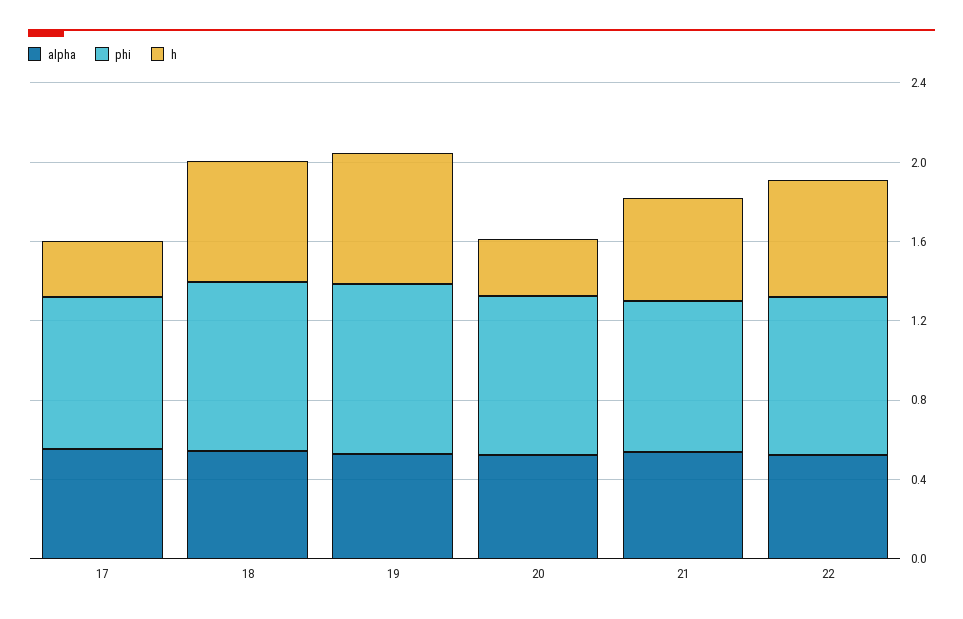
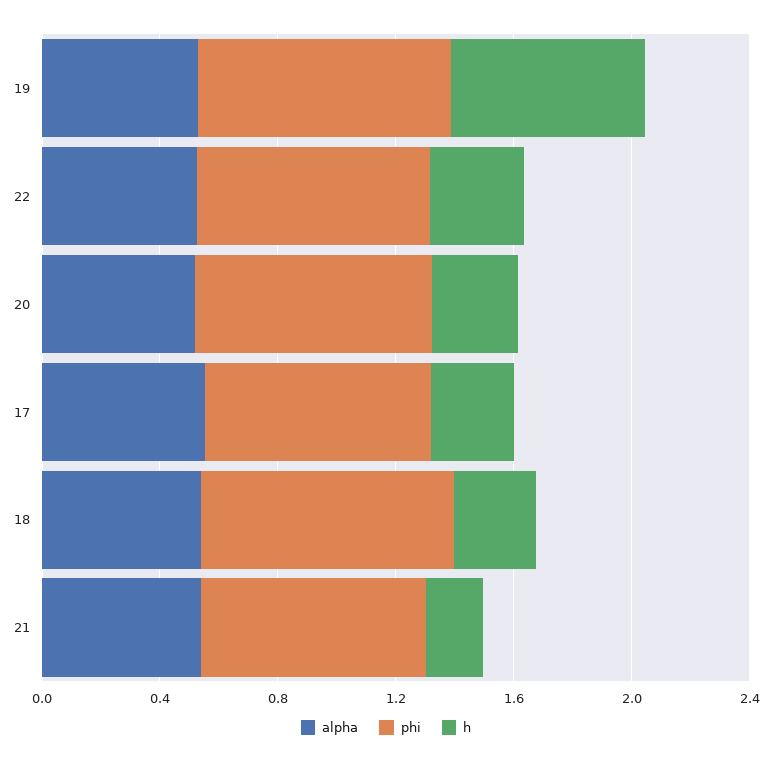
  {
    "alpha": {
      "17": 0.6,
      "18": 0.5,
      "19": 0.5,
      "20": 0.5,
      "21": 0.5,
      "22": 0.5
    },
    "phi": {
      "17": 0.8,
      "18": 0.9,
      "19": 0.9,
      "20": 0.8,
      "21": 0.8,
      "22": 0.8
    },
    "h": {
      "17": 0.3,
-     "18": 0.6,
+     "18": 0.3,
      "19": 0.7,
      "20": 0.3,
-     "21": 0.5,
+     "21": 0.2,
-     "22": 0.6
+     "22": 0.3
    }
  }

